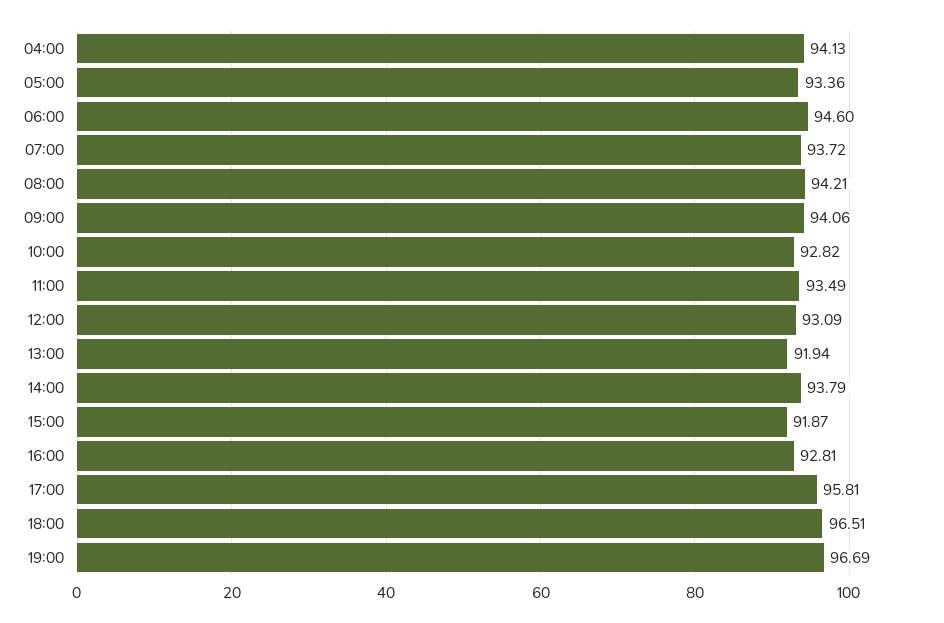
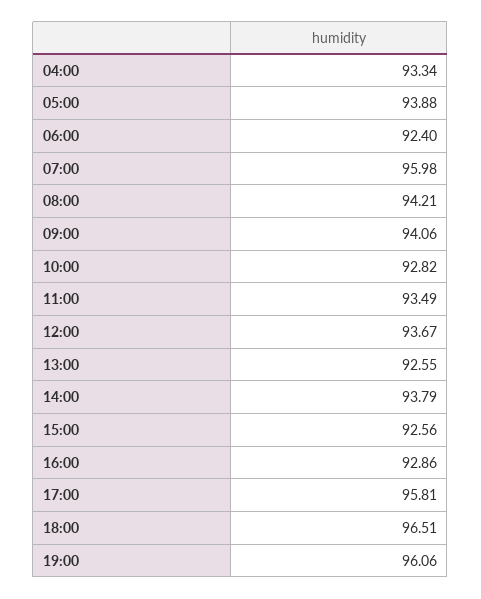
  {
-   "04:00": 94.13,
+   "04:00": 93.34,
-   "05:00": 93.36,
+   "05:00": 93.88,
-   "06:00": 94.6,
+   "06:00": 92.4,
-   "07:00": 93.72,
+   "07:00": 95.98,
    "08:00": 94.21,
    "09:00": 94.06,
    "10:00": 92.82,
    "11:00": 93.49,
-   "12:00": 93.09,
+   "12:00": 93.67,
-   "13:00": 91.94,
+   "13:00": 92.55,
    "14:00": 93.79,
-   "15:00": 91.87,
+   "15:00": 92.56,
-   "16:00": 92.81,
+   "16:00": 92.86,
    "17:00": 95.81,
    "18:00": 96.51,
-   "19:00": 96.69
+   "19:00": 96.06
  }

